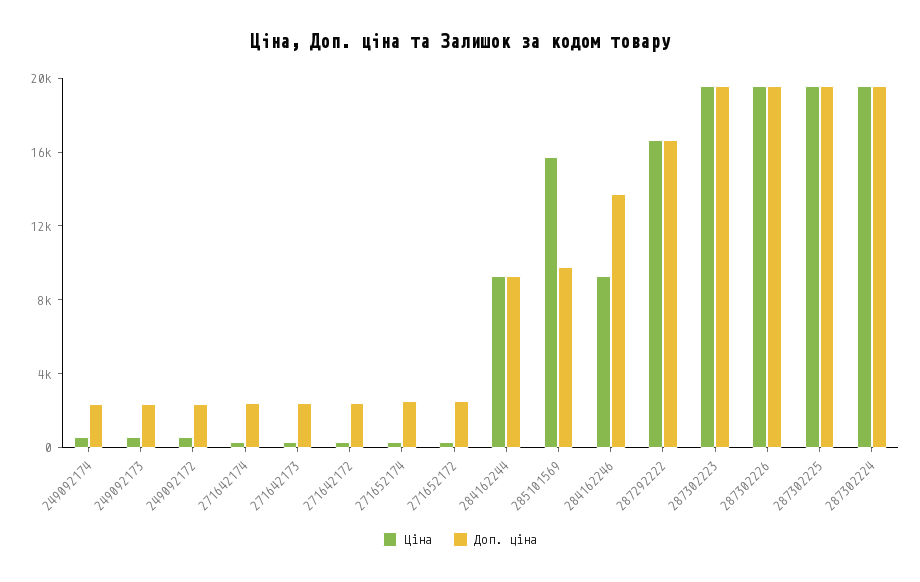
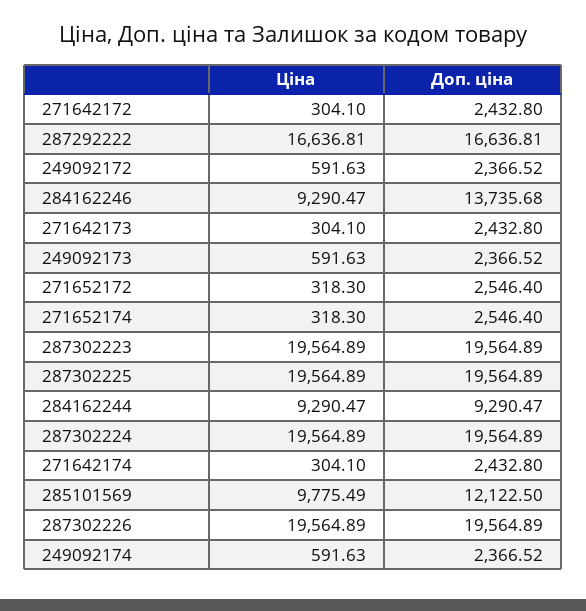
  {
    "Ціна": {
      "249092174": 591.63,
      "249092173": 591.63,
      "249092172": 591.63,
      "271642174": 304.1,
      "271642173": 304.1,
      "271642172": 304.1,
      "271652174": 318.3,
      "271652172": 318.3,
      "284162244": 9290.47,
-     "285101569": 16000,
+     "285101569": 9775.49,
      "284162246": 9290.47,
      "287292222": 16636.81,
      "287302223": 19564.89,
      "287302226": 19564.89,
      "287302225": 19564.89,
      "287302224": 19564.89
    },
    "Доп. ціна": {
      "249092174": 2366.52,
      "249092173": 2366.52,
      "249092172": 2366.52,
      "271642174": 2432.8,
      "271642173": 2432.8,
      "271642172": 2432.8,
      "271652174": 2546.4,
      "271652172": 2546.4,
      "284162244": 9290.47,
-     "285101569": 10000,
+     "285101569": 12122.5,
      "284162246": 13735.68,
      "287292222": 16636.81,
      "287302223": 19564.89,
      "287302226": 19564.89,
      "287302225": 19564.89,
      "287302224": 19564.89
    }
  }

